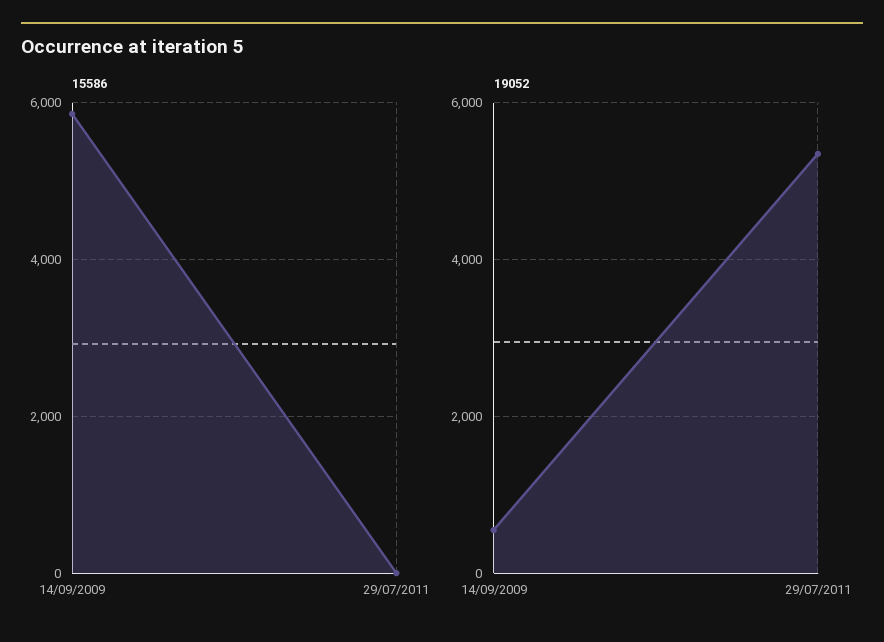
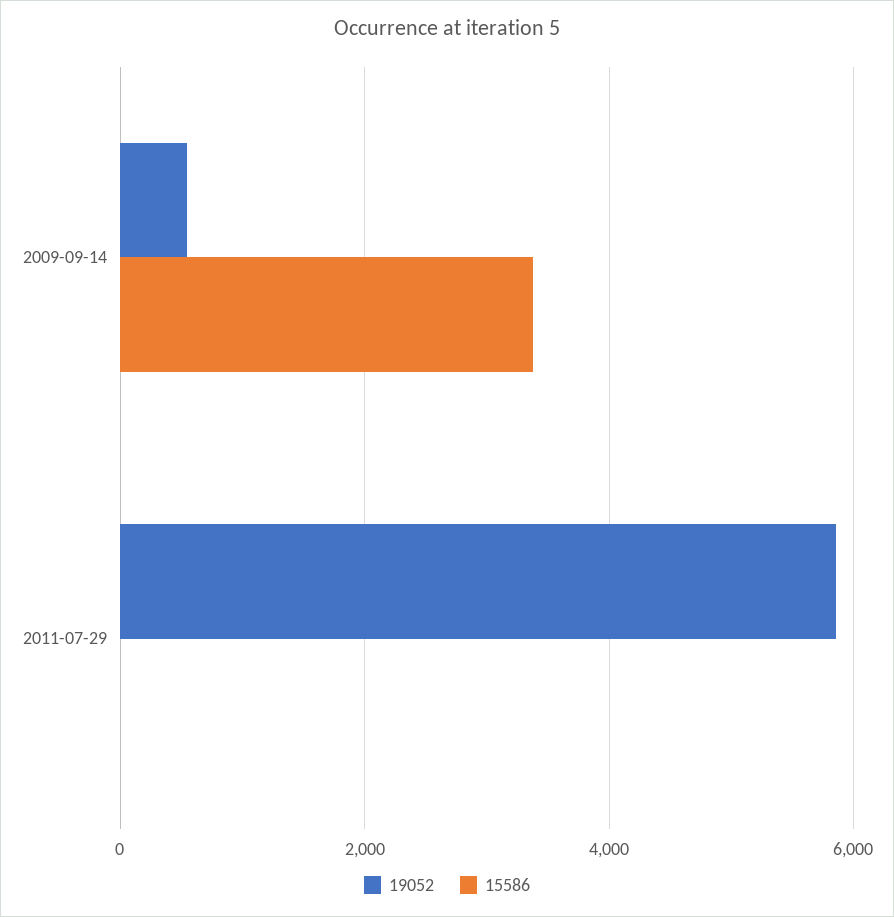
  {
    "15586": {
-     "14/09/2009": 5800,
+     "14/09/2009": 3400,
      "29/07/2011": 0
    },
    "19052": {
      "14/09/2009": 600,
-     "29/07/2011": 5400
+     "29/07/2011": 5800
    }
  }

